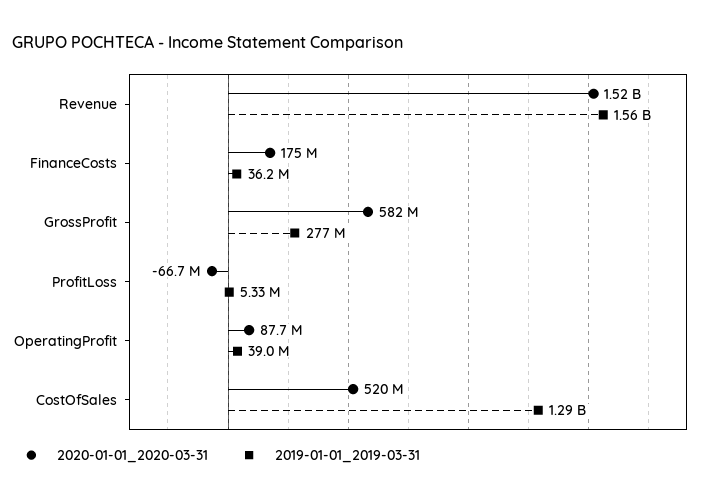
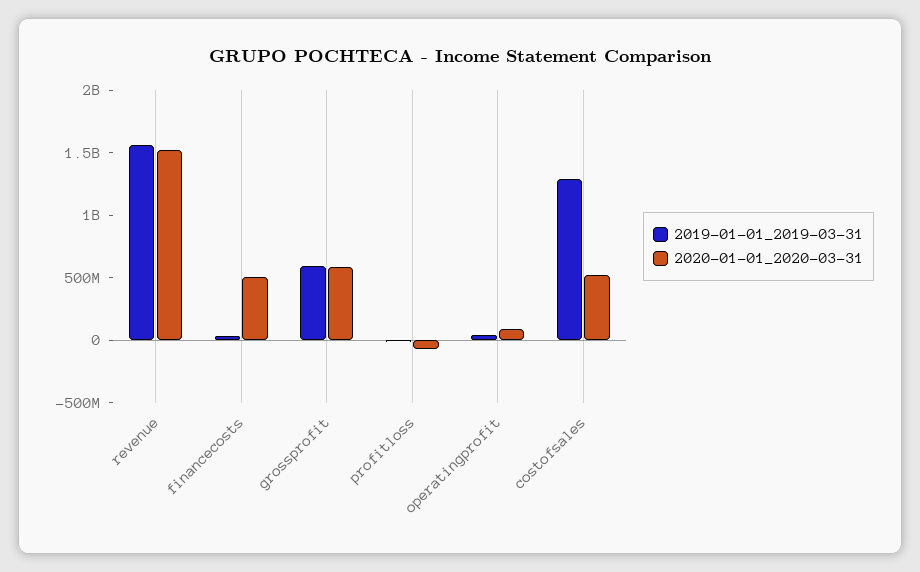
  {
    "2020-01-01_2020-03-31": {
      "Revenue": 1520000000,
-     "FinanceCosts": 175000000,
+     "FinanceCosts": 500000000,
      "GrossProfit": 582000000,
      "ProfitLoss": -66700000,
      "OperatingProfit": 87700000,
      "CostOfSales": 520000000
    },
    "2019-01-01_2019-03-31": {
      "Revenue": 1560000000,
      "FinanceCosts": 36200000,
-     "GrossProfit": 277000000,
+     "GrossProfit": 600000000,
      "ProfitLoss": 5330000,
      "OperatingProfit": 39000000,
      "CostOfSales": 1290000000
    }
  }

